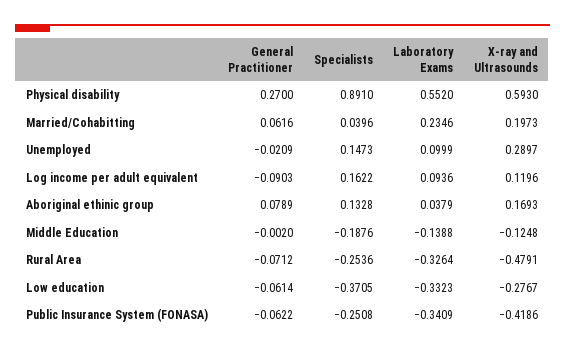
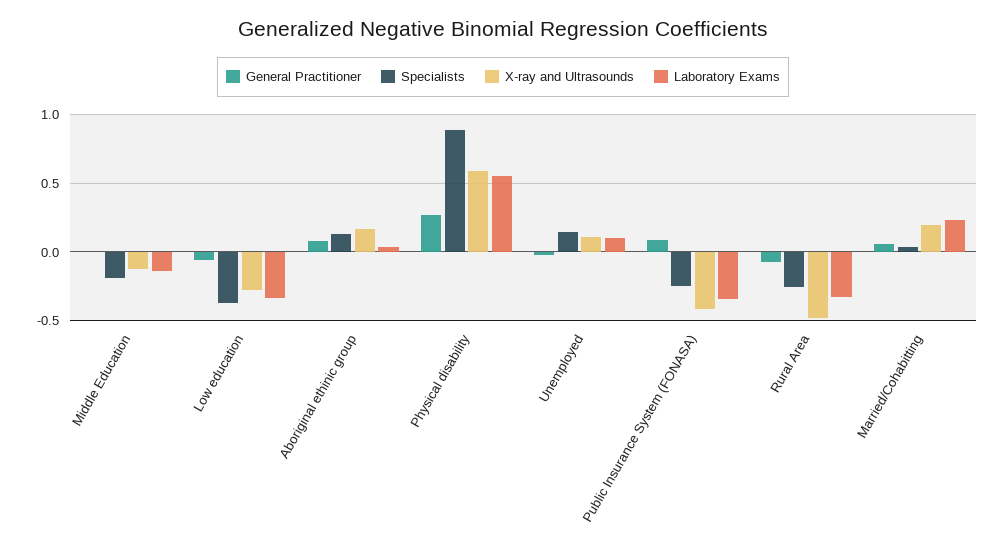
  {
    "General Practitioner": {
      "Physical disability": 0.27,
      "Married/Cohabitting": 0.0616,
      "Unemployed": -0.0209,
-     "Log income per adult equivalent": -0.0903,
      "Aboriginal ethinic group": 0.0789,
      "Middle Education": -0.002,
      "Rural Area": -0.0712,
      "Low education": -0.0614,
-     "Public Insurance System (FONASA)": -0.0622
+     "Public Insurance System (FONASA)": 0.1
    },
    "Specialists": {
      "Physical disability": 0.891,
      "Married/Cohabitting": 0.0396,
      "Unemployed": 0.1473,
-     "Log income per adult equivalent": 0.1622,
      "Aboriginal ethinic group": 0.1328,
      "Middle Education": -0.1876,
      "Rural Area": -0.2536,
      "Low education": -0.3705,
      "Public Insurance System (FONASA)": -0.2508
    },
    "Laboratory Exams": {
      "Physical disability": 0.552,
      "Married/Cohabitting": 0.2346,
      "Unemployed": 0.0999,
-     "Log income per adult equivalent": 0.0936,
      "Aboriginal ethinic group": 0.0379,
      "Middle Education": -0.1388,
      "Rural Area": -0.3264,
      "Low education": -0.3323,
      "Public Insurance System (FONASA)": -0.3409
    },
    "X-ray and Ultrasounds": {
      "Physical disability": 0.593,
      "Married/Cohabitting": 0.1973,
-     "Unemployed": 0.2897,
+     "Unemployed": 0.1,
-     "Log income per adult equivalent": 0.1196,
      "Aboriginal ethinic group": 0.1693,
      "Middle Education": -0.1248,
      "Rural Area": -0.4791,
      "Low education": -0.2767,
      "Public Insurance System (FONASA)": -0.4186
    }
  }

